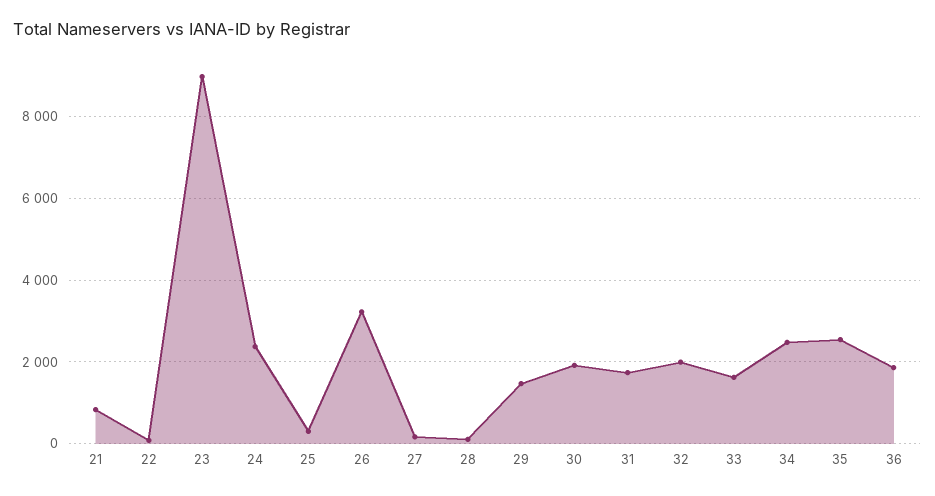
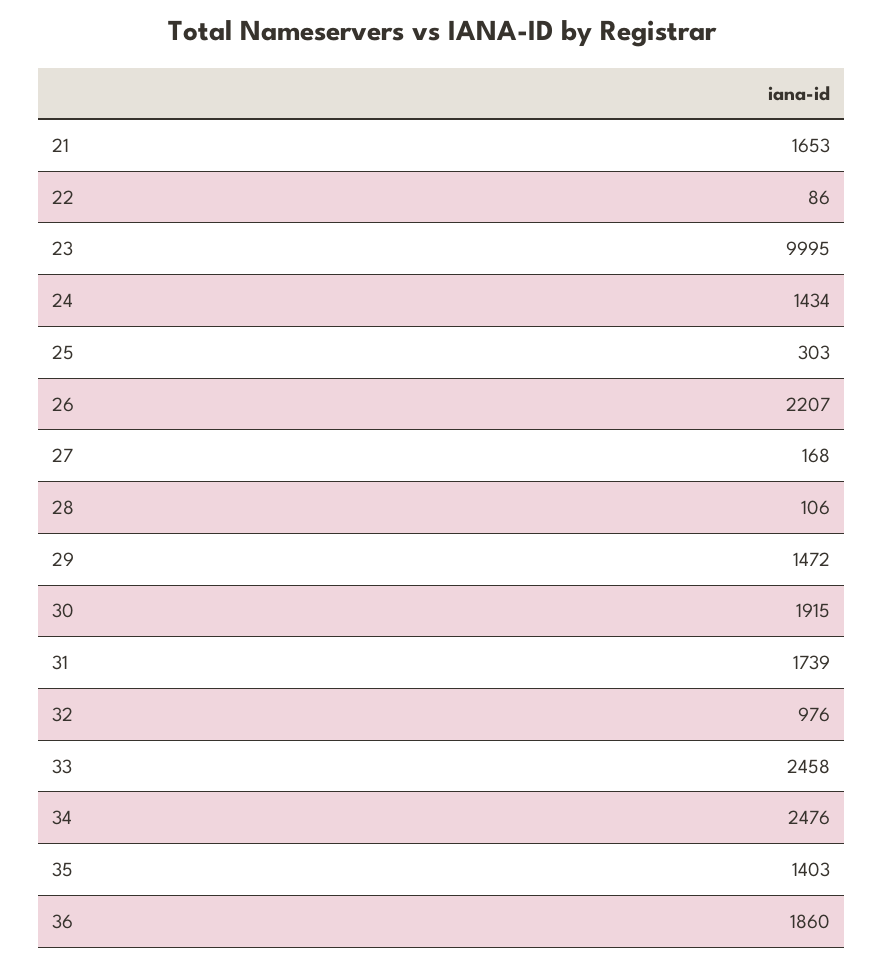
  {
-   "21": 800,
+   "21": 1653,
    "22": 86,
-   "23": 9000,
+   "23": 9995,
-   "24": 2400,
+   "24": 1434,
    "25": 303,
-   "26": 3200,
+   "26": 2207,
    "27": 168,
    "28": 106,
    "29": 1472,
    "30": 1915,
    "31": 1739,
-   "32": 2000,
+   "32": 976,
-   "33": 1600,
+   "33": 2458,
    "34": 2476,
-   "35": 2600,
+   "35": 1403,
    "36": 1860
  }

